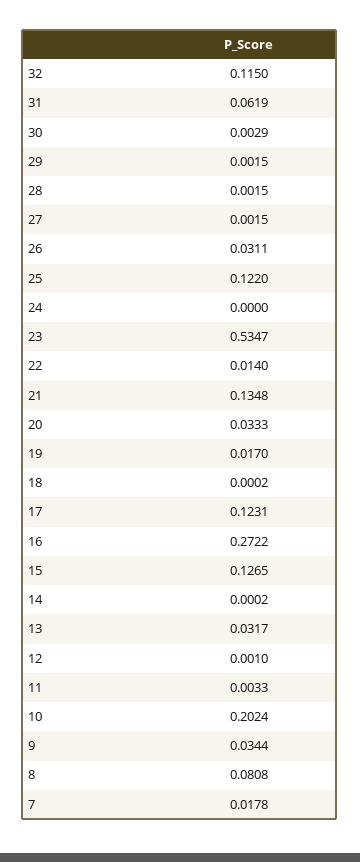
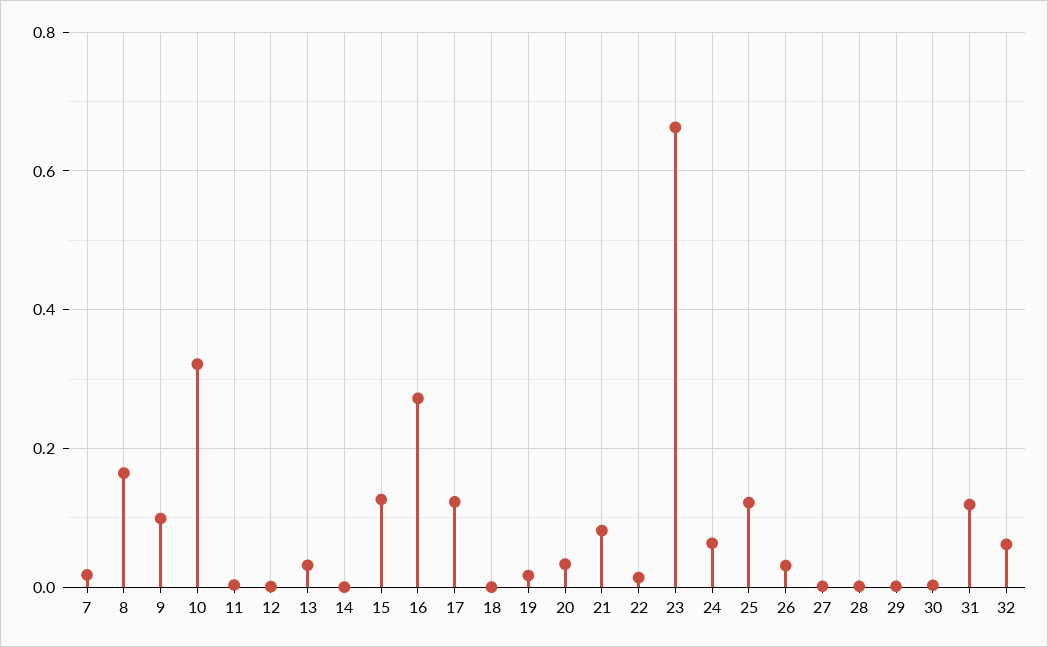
  {
-   "32": 0.115,
+   "32": 0.06,
-   "31": 0.0619,
+   "31": 0.12,
    "30": 0.0029,
    "29": 0.0015,
    "28": 0.0015,
    "27": 0.0015,
    "26": 0.0311,
    "25": 0.122,
-   "24": 0,
+   "24": 0.06,
-   "23": 0.5347,
+   "23": 0.66,
    "22": 0.014,
-   "21": 0.1348,
+   "21": 0.08,
    "20": 0.0333,
    "19": 0.017,
    "18": 0.0002,
    "17": 0.1231,
    "16": 0.2722,
    "15": 0.1265,
    "14": 0.0002,
    "13": 0.0317,
    "12": 0.001,
    "11": 0.0033,
-   "10": 0.2024,
+   "10": 0.32,
-   "9": 0.0344,
+   "9": 0.1,
-   "8": 0.0808,
+   "8": 0.16,
    "7": 0.0178
  }

